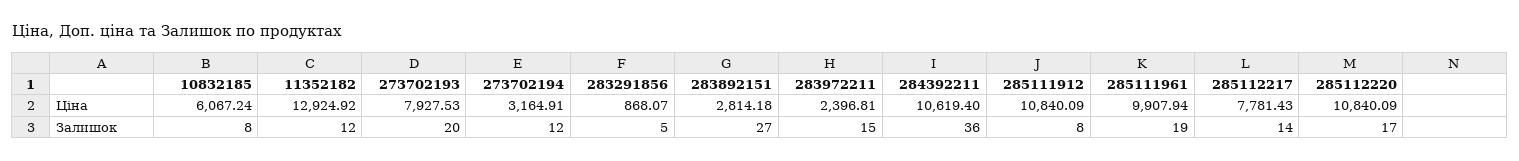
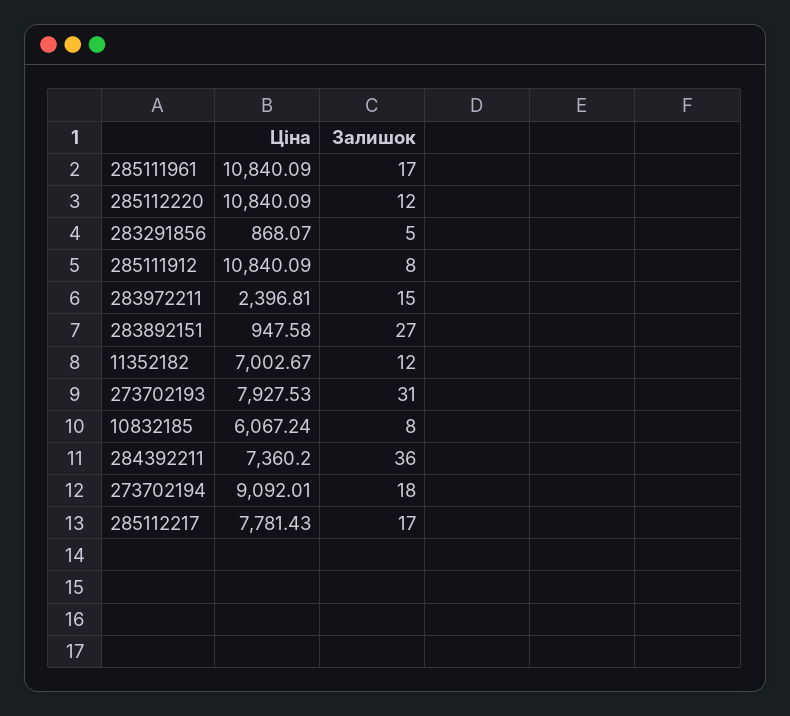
  {
    "10832185": {
      "Ціна": 6067.24,
      "Залишок": 8
    },
    "11352182": {
-     "Ціна": 12924.92,
+     "Ціна": 7002.67,
      "Залишок": 12
    },
    "273702193": {
      "Ціна": 7927.53,
-     "Залишок": 20
+     "Залишок": 31
    },
    "273702194": {
-     "Ціна": 3164.91,
+     "Ціна": 9092.01,
-     "Залишок": 12
+     "Залишок": 18
    },
    "283291856": {
      "Ціна": 868.07,
      "Залишок": 5
    },
    "283892151": {
-     "Ціна": 2814.18,
+     "Ціна": 947.58,
      "Залишок": 27
    },
    "283972211": {
      "Ціна": 2396.81,
      "Залишок": 15
    },
    "284392211": {
-     "Ціна": 10619.4,
+     "Ціна": 7360.2,
      "Залишок": 36
    },
    "285111912": {
      "Ціна": 10840.09,
      "Залишок": 8
    },
    "285111961": {
-     "Ціна": 9907.94,
+     "Ціна": 10840.09,
-     "Залишок": 19
+     "Залишок": 17
    },
    "285112217": {
      "Ціна": 7781.43,
-     "Залишок": 14
+     "Залишок": 17
    },
    "285112220": {
      "Ціна": 10840.09,
-     "Залишок": 17
+     "Залишок": 12
    }
  }

